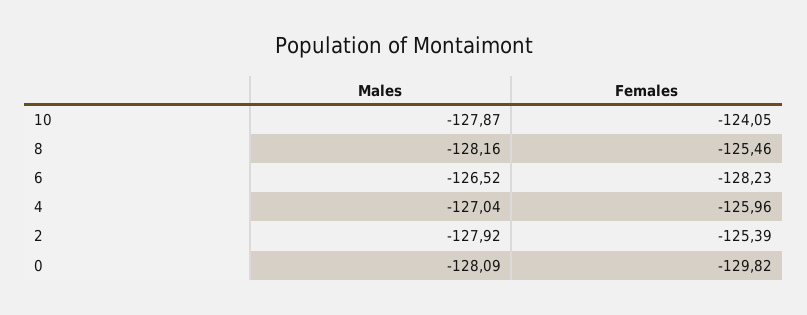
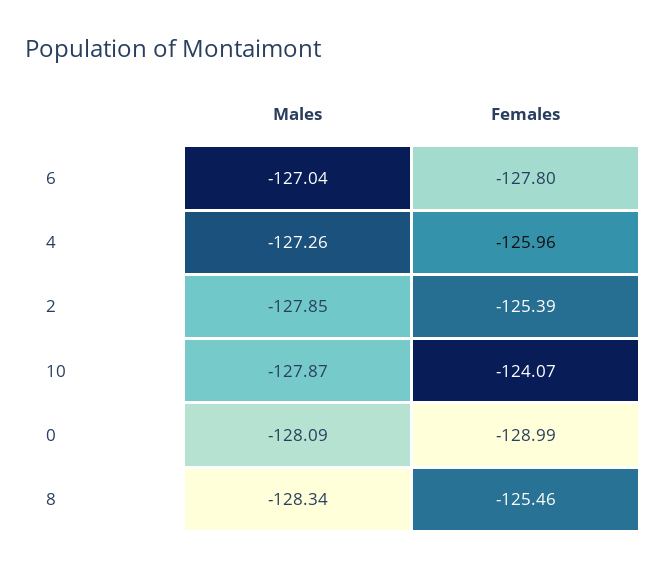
  {
    "Males": {
      "10": -127.87,
-     "8": -128.16,
+     "8": -128.34,
-     "6": -126.52,
+     "6": -127.04,
-     "4": -127.04,
+     "4": -127.26,
-     "2": -127.92,
+     "2": -127.85,
      "0": -128.09
    },
    "Females": {
-     "10": -124.05,
+     "10": -124.07,
      "8": -125.46,
-     "6": -128.23,
+     "6": -127.8,
      "4": -125.96,
      "2": -125.39,
-     "0": -129.82
+     "0": -128.99
    }
  }

